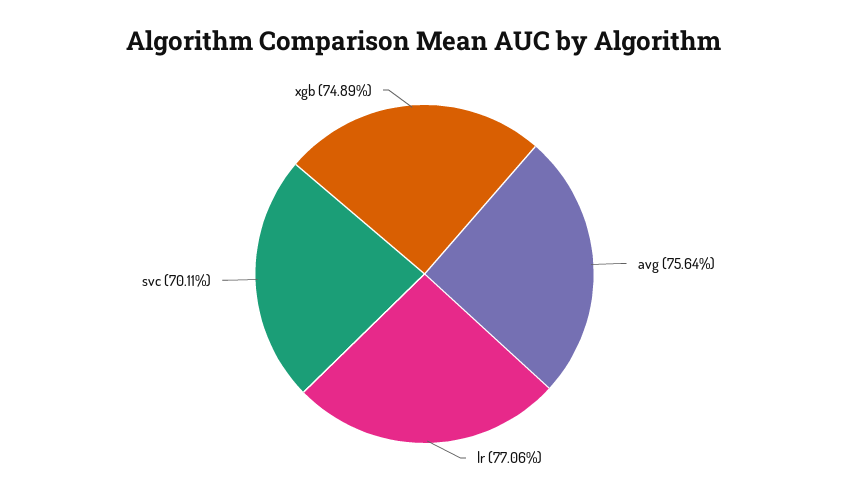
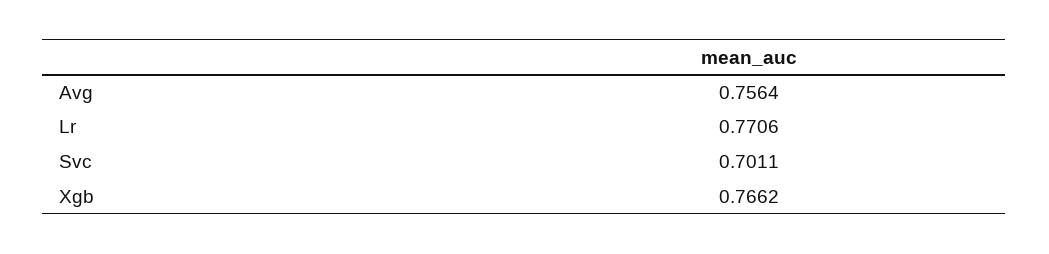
  {
    "avg": 0.7564,
    "lr": 0.7706,
    "svc": 0.7011,
-   "xgb": 0.7489
+   "xgb": 0.7662
  }

